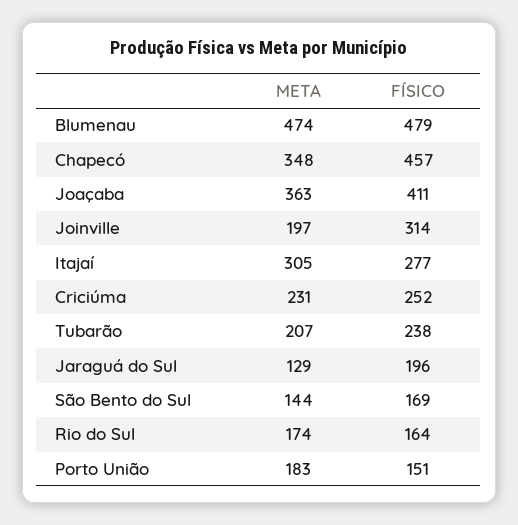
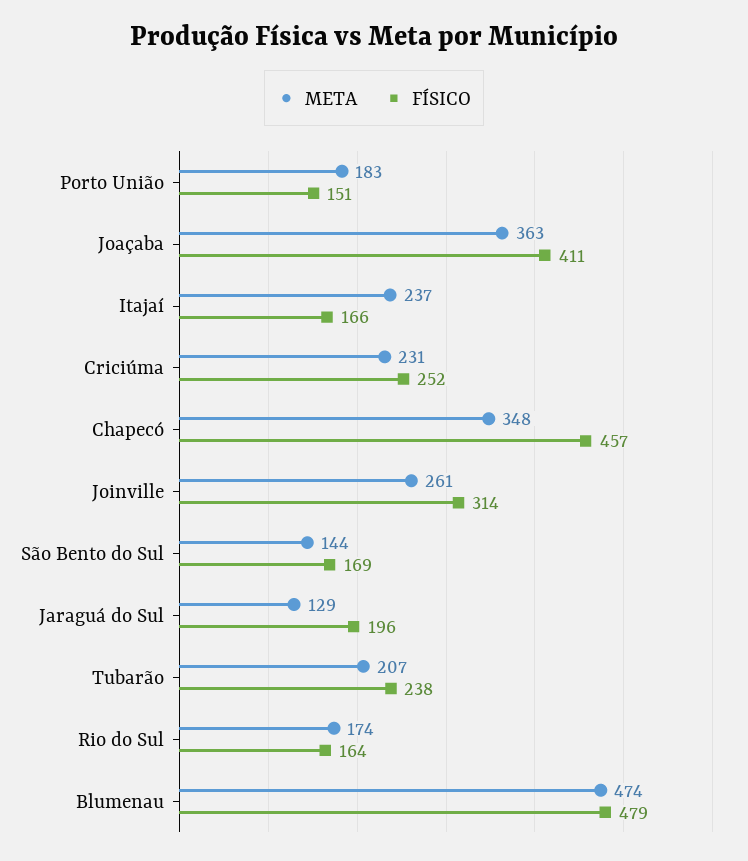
  {
    "META": {
      "Blumenau": 474,
      "Chapecó": 348,
      "Joaçaba": 363,
-     "Joinville": 197,
+     "Joinville": 261,
-     "Itajaí": 305,
+     "Itajaí": 237,
      "Criciúma": 231,
      "Tubarão": 207,
      "Jaraguá do Sul": 129,
      "São Bento do Sul": 144,
      "Rio do Sul": 174,
      "Porto União": 183
    },
    "FÍSICO": {
      "Blumenau": 479,
      "Chapecó": 457,
      "Joaçaba": 411,
      "Joinville": 314,
-     "Itajaí": 277,
+     "Itajaí": 166,
      "Criciúma": 252,
      "Tubarão": 238,
      "Jaraguá do Sul": 196,
      "São Bento do Sul": 169,
      "Rio do Sul": 164,
      "Porto União": 151
    }
  }

